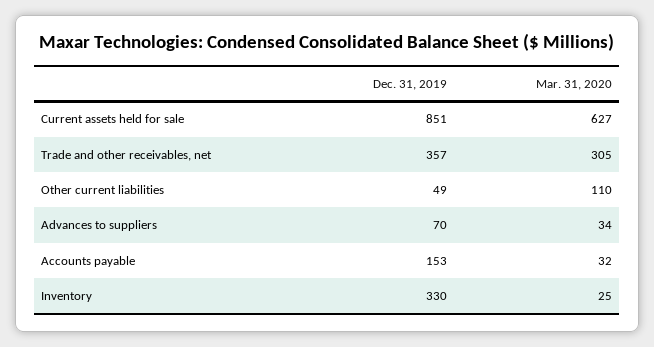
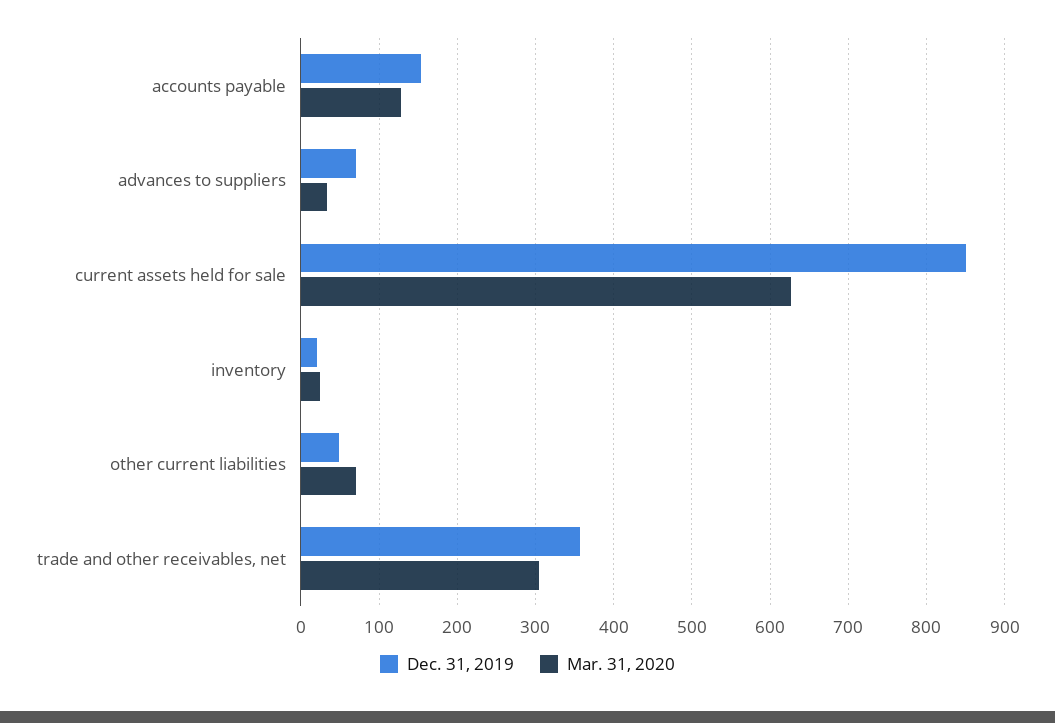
  {
    "Dec. 31, 2019": {
      "Current assets held for sale": 851,
      "Trade and other receivables, net": 357,
      "Other current liabilities": 49,
      "Advances to suppliers": 70,
      "Accounts payable": 153,
-     "Inventory": 330
+     "Inventory": 20
    },
    "Mar. 31, 2020": {
      "Current assets held for sale": 627,
      "Trade and other receivables, net": 305,
-     "Other current liabilities": 110,
+     "Other current liabilities": 70,
      "Advances to suppliers": 34,
-     "Accounts payable": 32,
+     "Accounts payable": 130,
      "Inventory": 25
    }
  }

